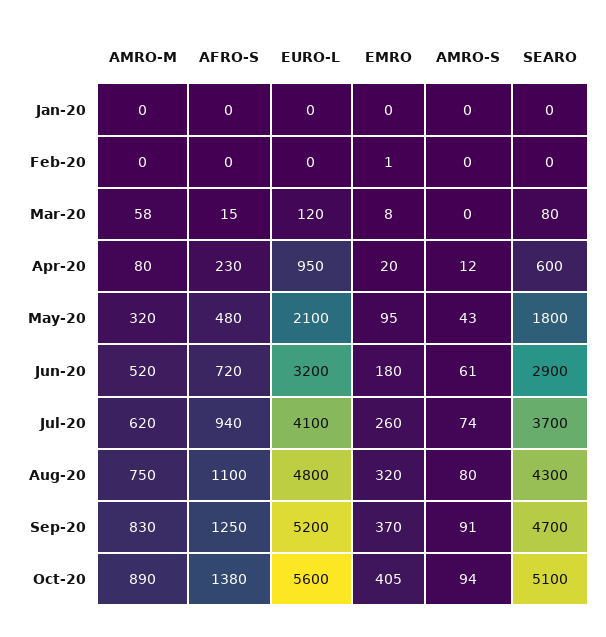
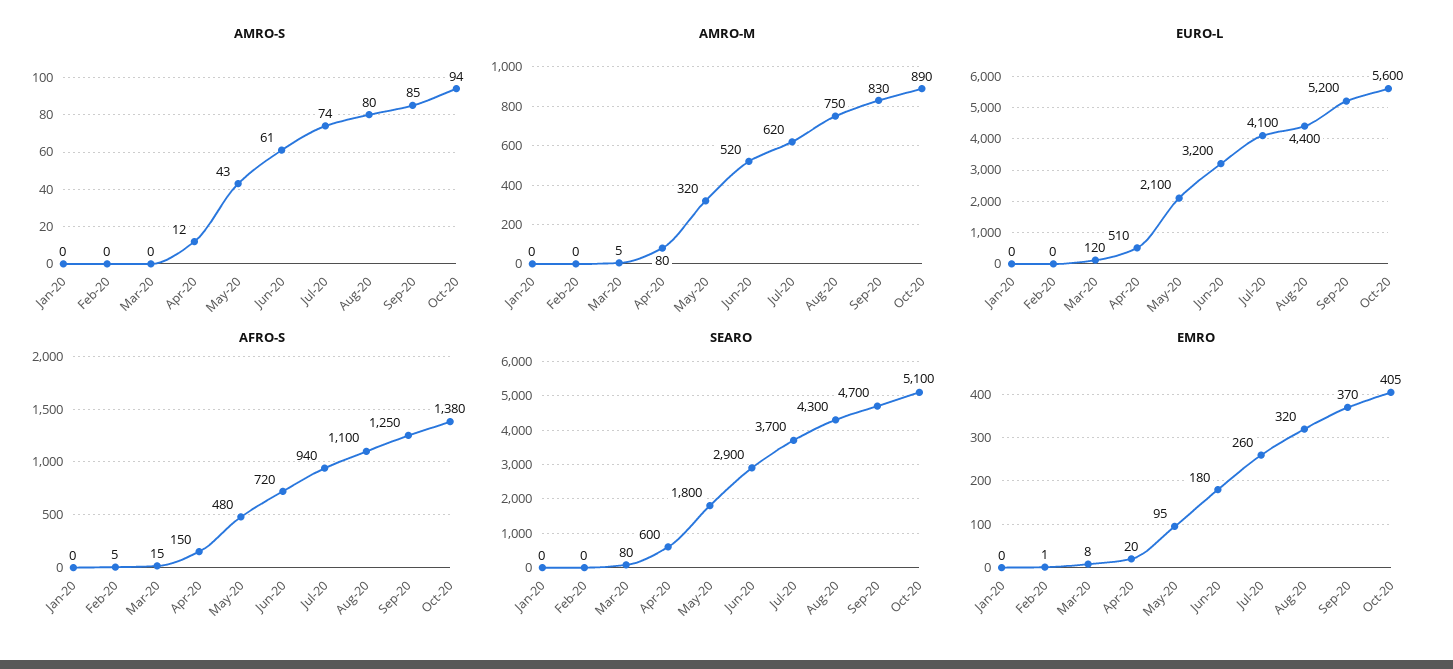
  {
    "AMRO-M": {
      "Jan-20": 0,
      "Feb-20": 0,
-     "Mar-20": 58,
+     "Mar-20": 5,
      "Apr-20": 80,
      "May-20": 320,
      "Jun-20": 520,
      "Jul-20": 620,
      "Aug-20": 750,
      "Sep-20": 830,
      "Oct-20": 890
    },
    "AFRO-S": {
      "Jan-20": 0,
-     "Feb-20": 0,
+     "Feb-20": 5,
      "Mar-20": 15,
-     "Apr-20": 230,
+     "Apr-20": 150,
      "May-20": 480,
      "Jun-20": 720,
      "Jul-20": 940,
      "Aug-20": 1100,
      "Sep-20": 1250,
      "Oct-20": 1380
    },
    "EURO-L": {
      "Jan-20": 0,
      "Feb-20": 0,
      "Mar-20": 120,
-     "Apr-20": 950,
+     "Apr-20": 510,
      "May-20": 2100,
      "Jun-20": 3200,
      "Jul-20": 4100,
-     "Aug-20": 4800,
+     "Aug-20": 4400,
      "Sep-20": 5200,
      "Oct-20": 5600
    },
    "EMRO": {
      "Jan-20": 0,
      "Feb-20": 1,
      "Mar-20": 8,
      "Apr-20": 20,
      "May-20": 95,
      "Jun-20": 180,
      "Jul-20": 260,
      "Aug-20": 320,
      "Sep-20": 370,
      "Oct-20": 405
    },
    "AMRO-S": {
      "Jan-20": 0,
      "Feb-20": 0,
      "Mar-20": 0,
      "Apr-20": 12,
      "May-20": 43,
      "Jun-20": 61,
      "Jul-20": 74,
      "Aug-20": 80,
-     "Sep-20": 91,
+     "Sep-20": 85,
      "Oct-20": 94
    },
    "SEARO": {
      "Jan-20": 0,
      "Feb-20": 0,
      "Mar-20": 80,
      "Apr-20": 600,
      "May-20": 1800,
      "Jun-20": 2900,
      "Jul-20": 3700,
      "Aug-20": 4300,
      "Sep-20": 4700,
      "Oct-20": 5100
    }
  }

